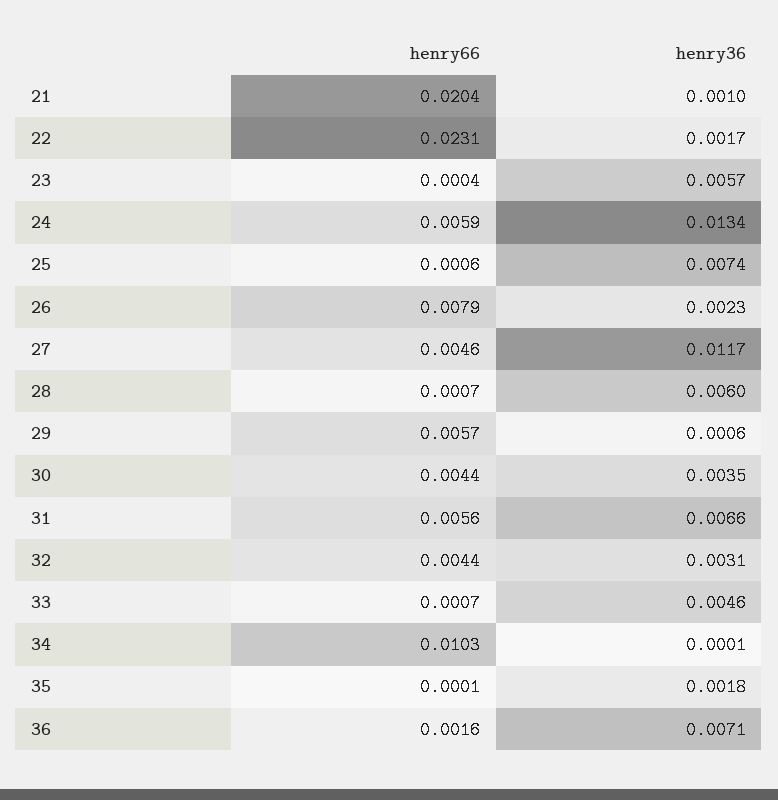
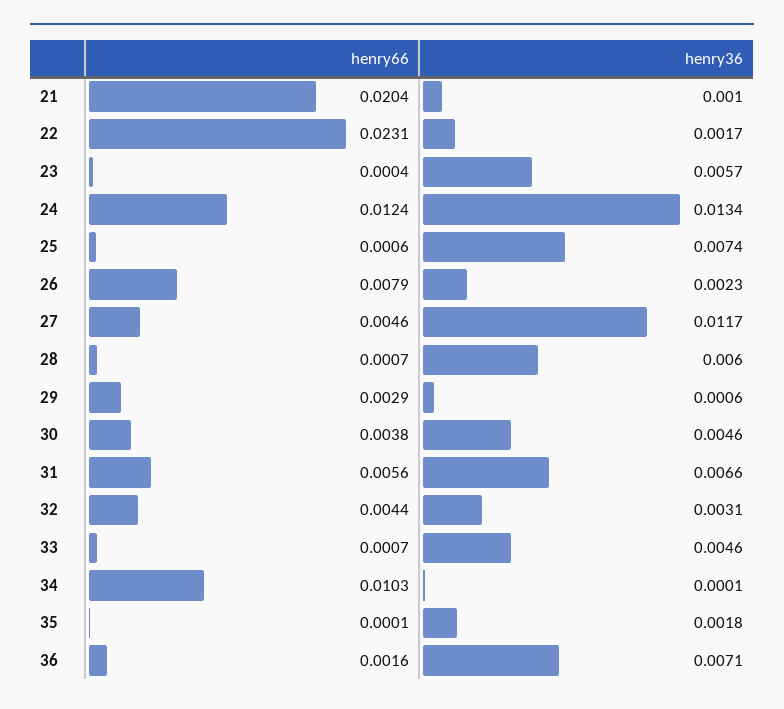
  {
    "henry66": {
      "21": 0.0204,
      "22": 0.0231,
      "23": 0.0004,
-     "24": 0.0059,
+     "24": 0.0124,
      "25": 0.0006,
      "26": 0.0079,
      "27": 0.0046,
      "28": 0.0007,
-     "29": 0.0057,
+     "29": 0.0029,
-     "30": 0.0044,
+     "30": 0.0038,
      "31": 0.0056,
      "32": 0.0044,
      "33": 0.0007,
      "34": 0.0103,
      "35": 0.0001,
      "36": 0.0016
    },
    "henry36": {
      "21": 0.001,
      "22": 0.0017,
      "23": 0.0057,
      "24": 0.0134,
      "25": 0.0074,
      "26": 0.0023,
      "27": 0.0117,
      "28": 0.006,
      "29": 0.0006,
-     "30": 0.0035,
+     "30": 0.0046,
      "31": 0.0066,
      "32": 0.0031,
      "33": 0.0046,
      "34": 0.0001,
      "35": 0.0018,
      "36": 0.0071
    }
  }

